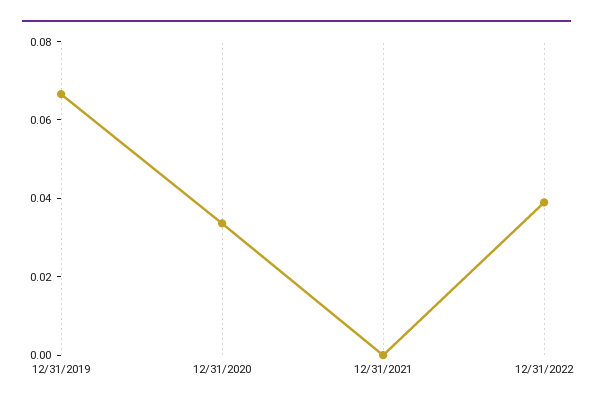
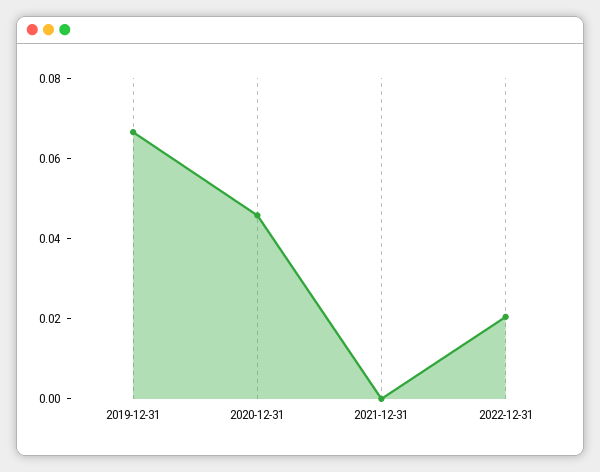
  {
    "12/31/2019": 0.065,
-   "12/31/2020": 0.035,
+   "12/31/2020": 0.045,
    "12/31/2021": 0,
-   "12/31/2022": 0.04
+   "12/31/2022": 0.02
  }

